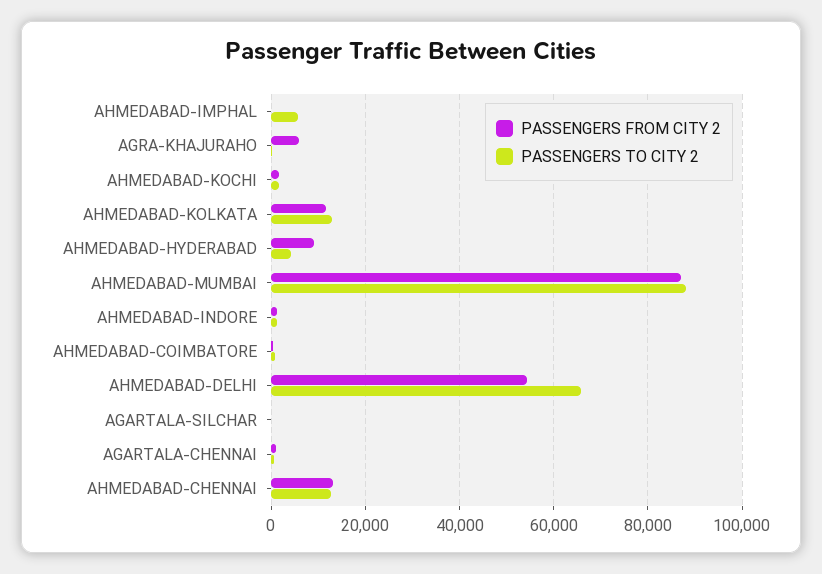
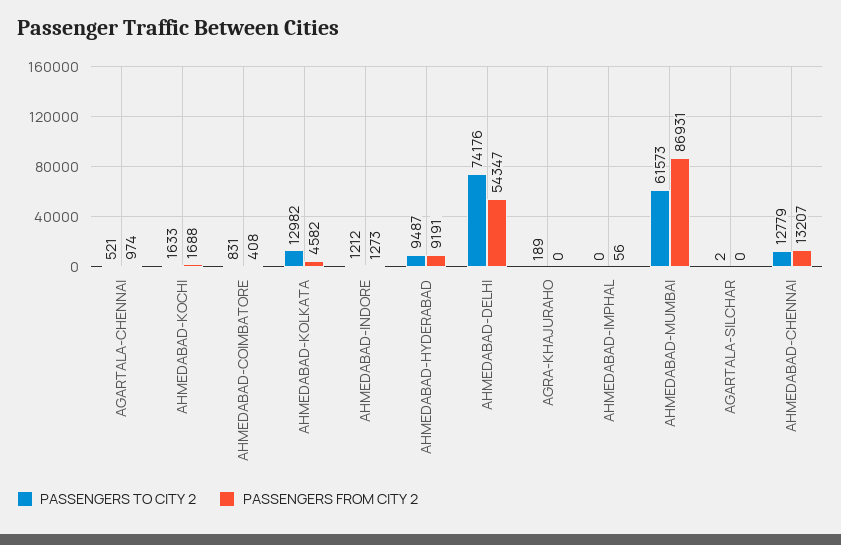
  {
    "PASSENGERS FROM CITY 2": {
      "AHMEDABAD-IMPHAL": 56,
-     "AGRA-KHAJURAHO": 6000,
+     "AGRA-KHAJURAHO": 0,
      "AHMEDABAD-KOCHI": 1688,
-     "AHMEDABAD-KOLKATA": 12000,
+     "AHMEDABAD-KOLKATA": 4582,
      "AHMEDABAD-HYDERABAD": 9191,
      "AHMEDABAD-MUMBAI": 86931,
      "AHMEDABAD-INDORE": 1273,
      "AHMEDABAD-COIMBATORE": 408,
      "AHMEDABAD-DELHI": 54347,
      "AGARTALA-SILCHAR": 0,
      "AGARTALA-CHENNAI": 974,
      "AHMEDABAD-CHENNAI": 13207
    },
    "PASSENGERS TO CITY 2": {
-     "AHMEDABAD-IMPHAL": 6000,
+     "AHMEDABAD-IMPHAL": 0,
      "AGRA-KHAJURAHO": 189,
      "AHMEDABAD-KOCHI": 1633,
      "AHMEDABAD-KOLKATA": 12982,
-     "AHMEDABAD-HYDERABAD": 4000,
+     "AHMEDABAD-HYDERABAD": 9487,
-     "AHMEDABAD-MUMBAI": 88000,
+     "AHMEDABAD-MUMBAI": 61573,
      "AHMEDABAD-INDORE": 1212,
      "AHMEDABAD-COIMBATORE": 831,
-     "AHMEDABAD-DELHI": 66000,
+     "AHMEDABAD-DELHI": 74176,
      "AGARTALA-SILCHAR": 2,
      "AGARTALA-CHENNAI": 521,
      "AHMEDABAD-CHENNAI": 12779
    }
  }

